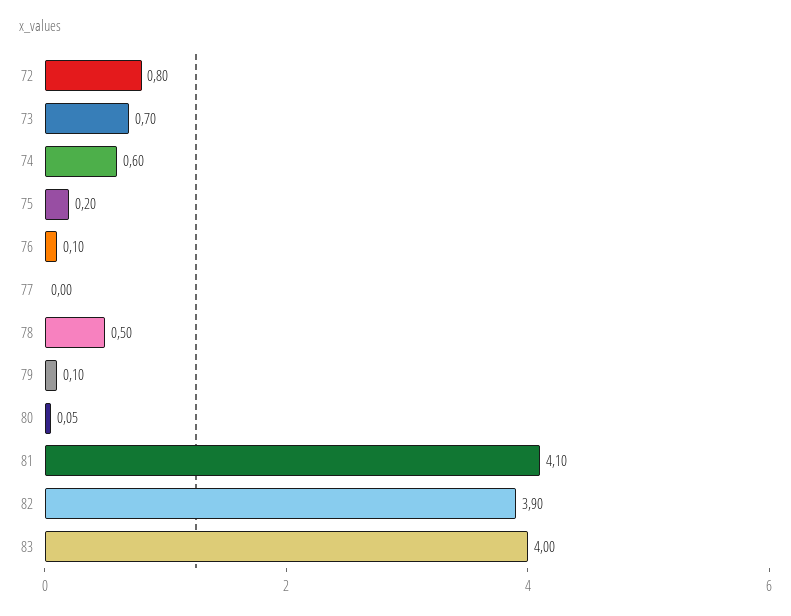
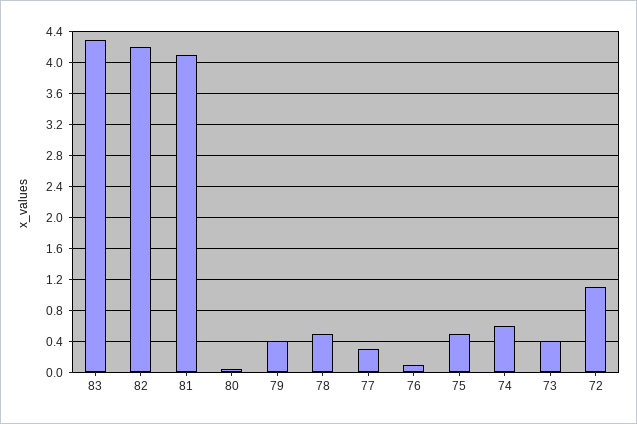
  {
-   "72": 0.8,
+   "72": 1.1,
-   "73": 0.7,
+   "73": 0.4,
    "74": 0.6,
-   "75": 0.2,
+   "75": 0.5,
    "76": 0.1,
-   "77": 0,
+   "77": 0.3,
    "78": 0.5,
-   "79": 0.1,
+   "79": 0.4,
    "80": 0.05,
    "81": 4.1,
-   "82": 3.9,
+   "82": 4.2,
-   "83": 4
+   "83": 4.3
  }

